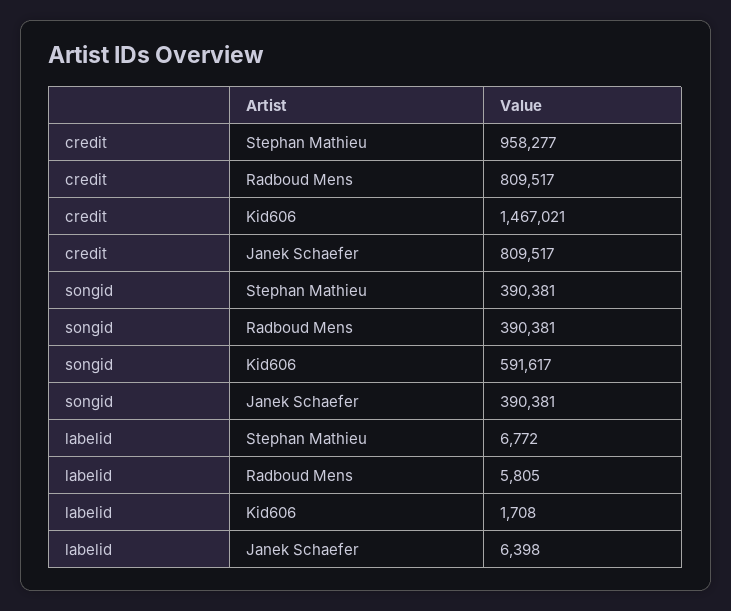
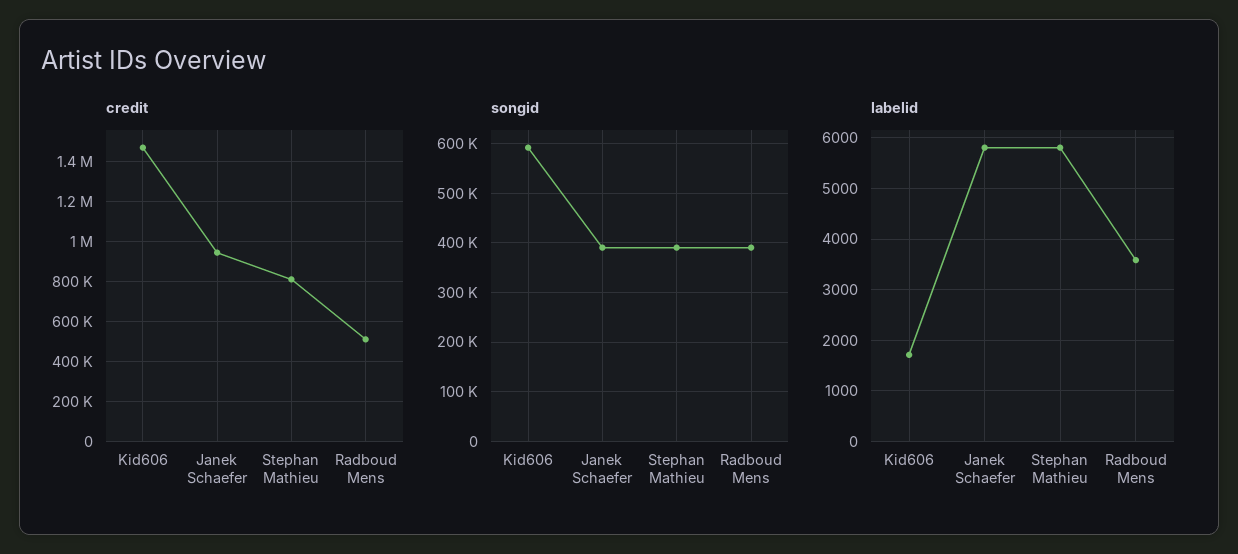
  {
    "credit": {
-     "Stephan Mathieu": 958277,
+     "Stephan Mathieu": 800000,
-     "Radboud Mens": 809517,
+     "Radboud Mens": 500000,
      "Kid606": 1467021,
-     "Janek Schaefer": 809517
+     "Janek Schaefer": 950000
    },
    "songid": {
      "Stephan Mathieu": 390381,
      "Radboud Mens": 390381,
      "Kid606": 591617,
      "Janek Schaefer": 390381
    },
    "labelid": {
-     "Stephan Mathieu": 6772,
+     "Stephan Mathieu": 5800,
-     "Radboud Mens": 5805,
+     "Radboud Mens": 3600,
      "Kid606": 1708,
-     "Janek Schaefer": 6398
+     "Janek Schaefer": 5800
    }
  }

